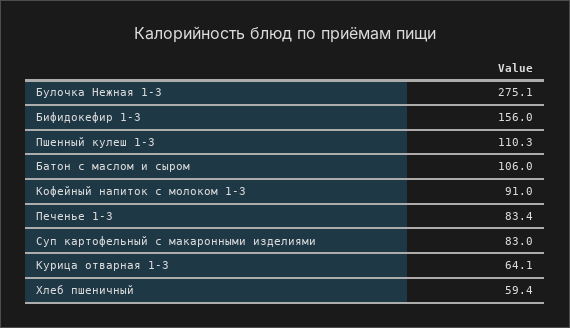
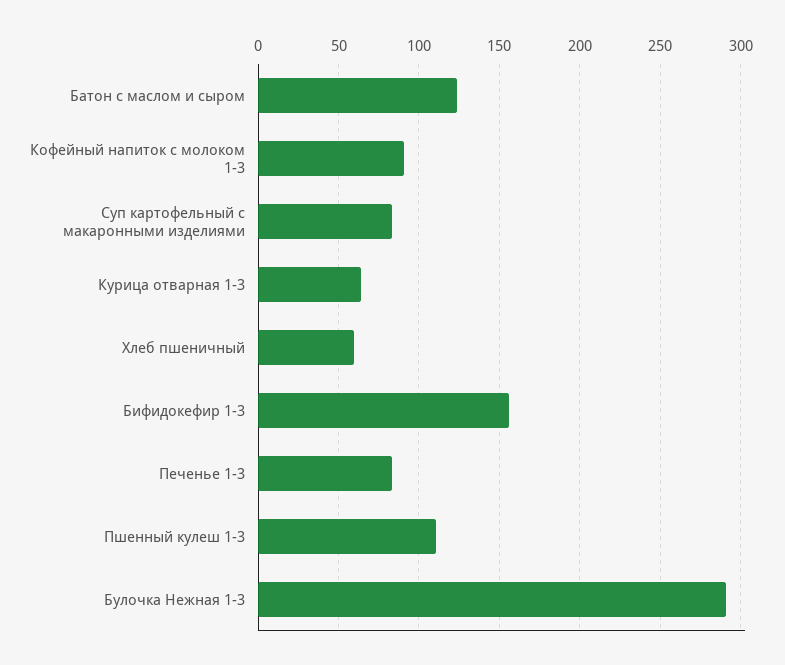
  {
-   "Булочка Нежная 1-3": 275.1,
+   "Булочка Нежная 1-3": 290,
    "Бифидокефир 1-3": 156,
    "Пшенный кулеш 1-3": 110.3,
-   "Батон с маслом и сыром": 106,
+   "Батон с маслом и сыром": 125,
    "Кофейный напиток с молоком 1-3": 91,
    "Печенье 1-3": 83.4,
    "Суп картофельный с макаронными изделиями": 83,
    "Курица отварная 1-3": 64.1,
    "Хлеб пшеничный": 59.4
  }

